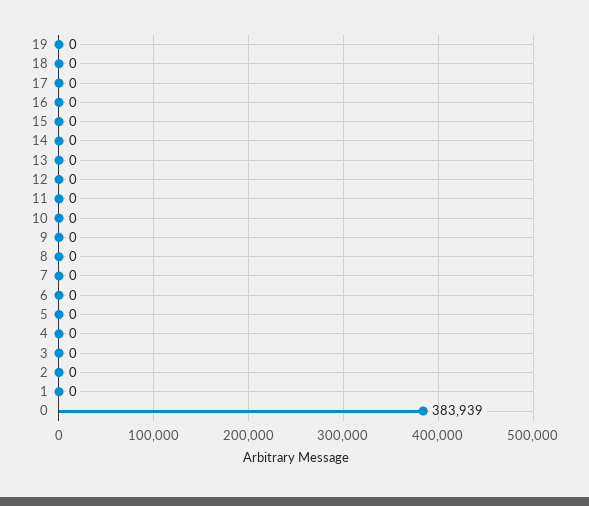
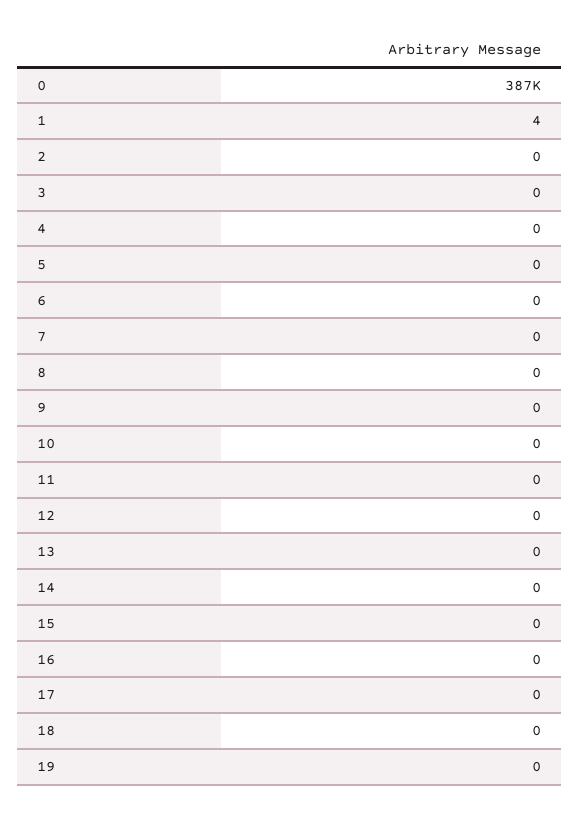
  {
    "19": 0,
    "18": 0,
    "17": 0,
    "16": 0,
    "15": 0,
    "14": 0,
    "13": 0,
    "12": 0,
    "11": 0,
    "10": 0,
    "9": 0,
    "8": 0,
    "7": 0,
    "6": 0,
    "5": 0,
    "4": 0,
    "3": 0,
    "2": 0,
-   "1": 0,
+   "1": 4,
-   "0": 383939
+   "0": 387000
  }

